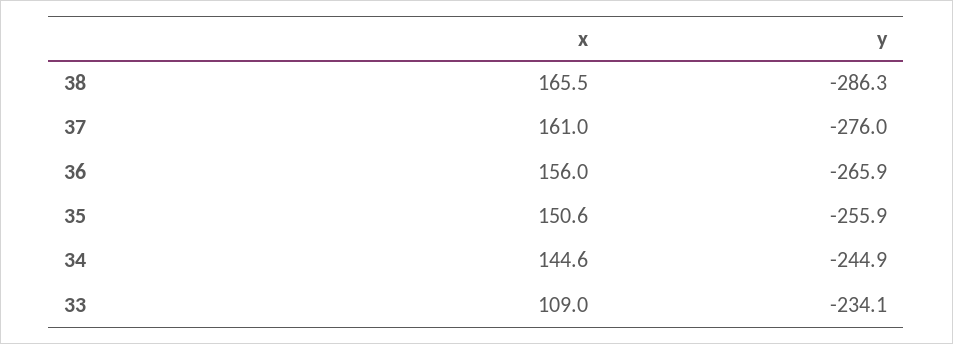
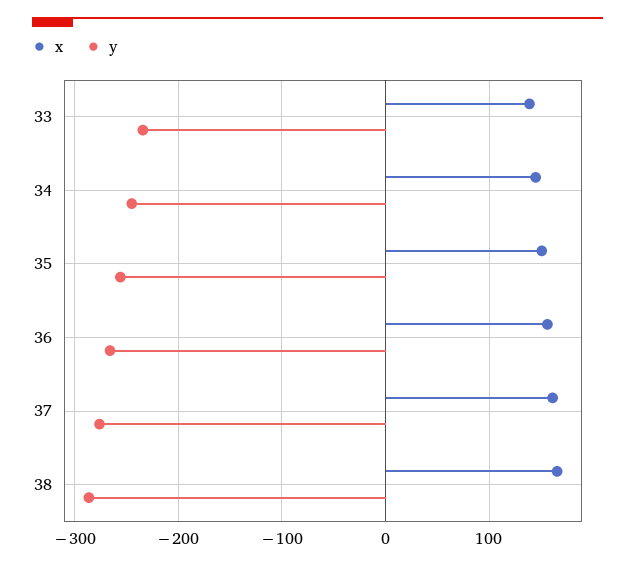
  {
    "x": {
      "38": 165.5,
      "37": 161,
      "36": 156,
      "35": 150.6,
      "34": 144.6,
-     "33": 109
+     "33": 140
    },
    "y": {
      "38": -286.3,
      "37": -276,
      "36": -265.9,
      "35": -255.9,
      "34": -244.9,
      "33": -234.1
    }
  }

